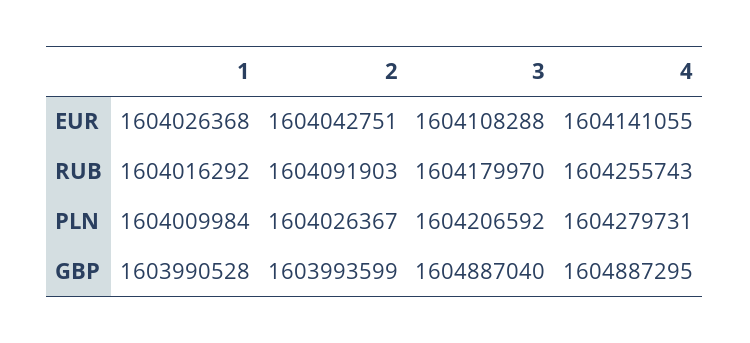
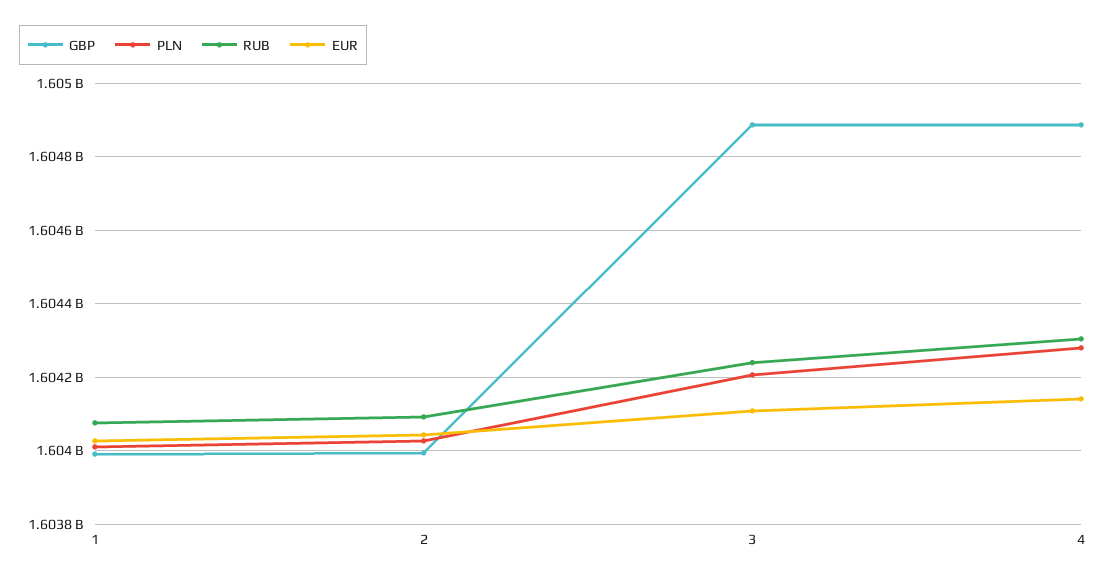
  {
    "EUR": {
      "1": 1604026368,
      "2": 1604042751,
      "3": 1604108288,
      "4": 1604141055
    },
    "RUB": {
-     "1": 1604016292,
+     "1": 1604080000,
      "2": 1604091903,
-     "3": 1604179970,
+     "3": 1604240000,
-     "4": 1604255743
+     "4": 1604300000
    },
    "PLN": {
      "1": 1604009984,
      "2": 1604026367,
      "3": 1604206592,
      "4": 1604279731
    },
    "GBP": {
      "1": 1603990528,
      "2": 1603993599,
      "3": 1604887040,
      "4": 1604887295
    }
  }

